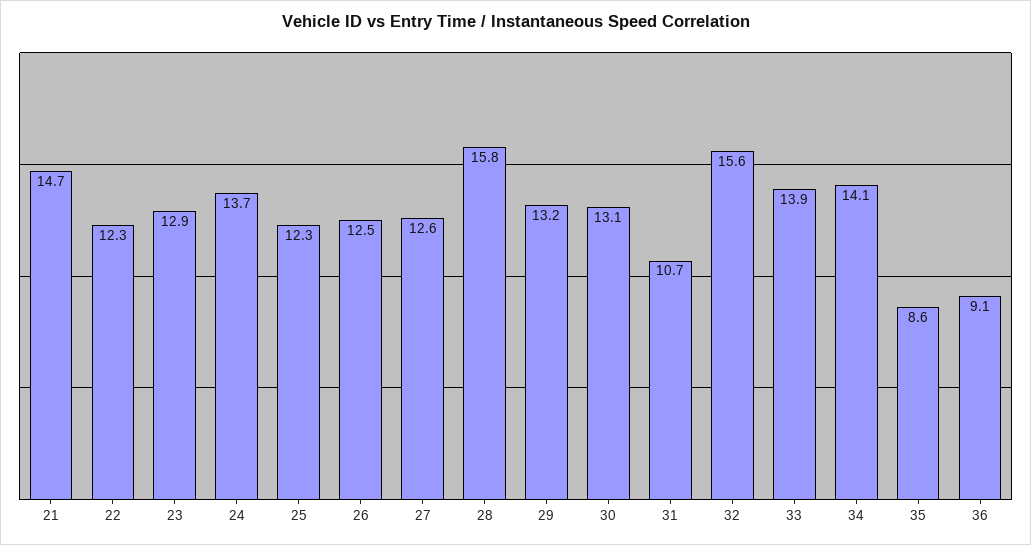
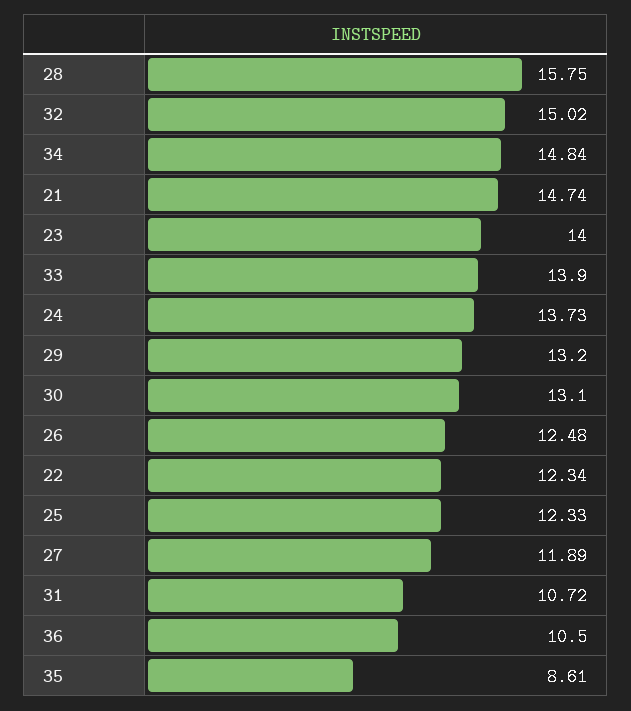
  {
    "21": 14.74,
    "22": 12.34,
-   "23": 12.9,
+   "23": 14,
    "24": 13.73,
    "25": 12.33,
    "26": 12.48,
-   "27": 12.6,
+   "27": 11.89,
    "28": 15.75,
    "29": 13.2,
    "30": 13.1,
    "31": 10.72,
-   "32": 15.6,
+   "32": 15.02,
    "33": 13.9,
-   "34": 14.1,
+   "34": 14.84,
    "35": 8.61,
-   "36": 9.1
+   "36": 10.5
  }

